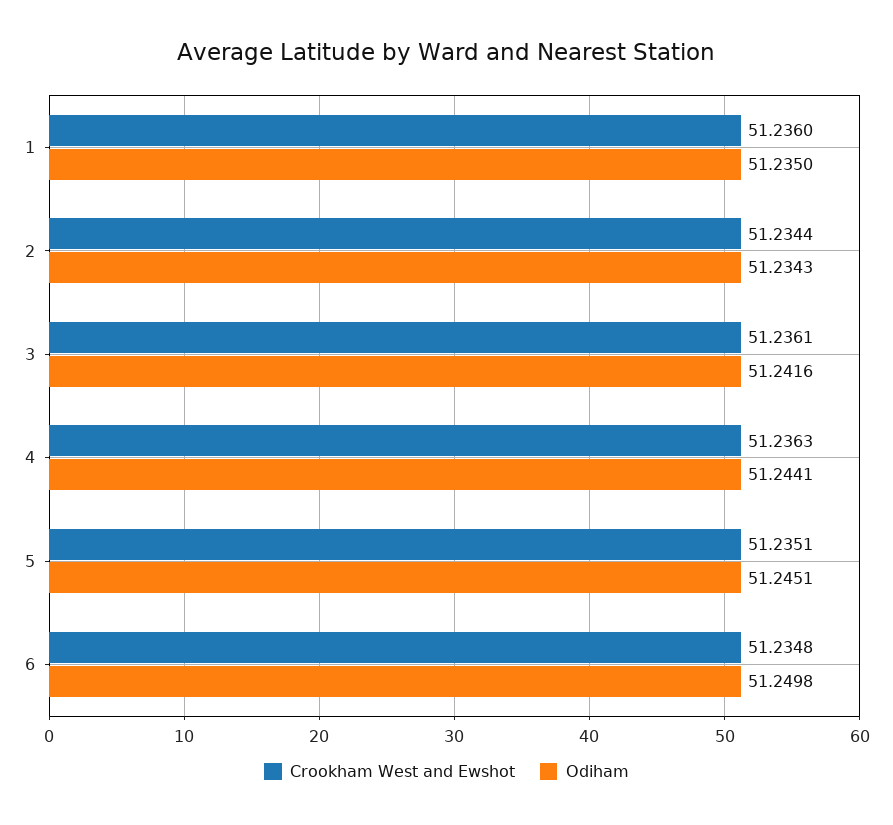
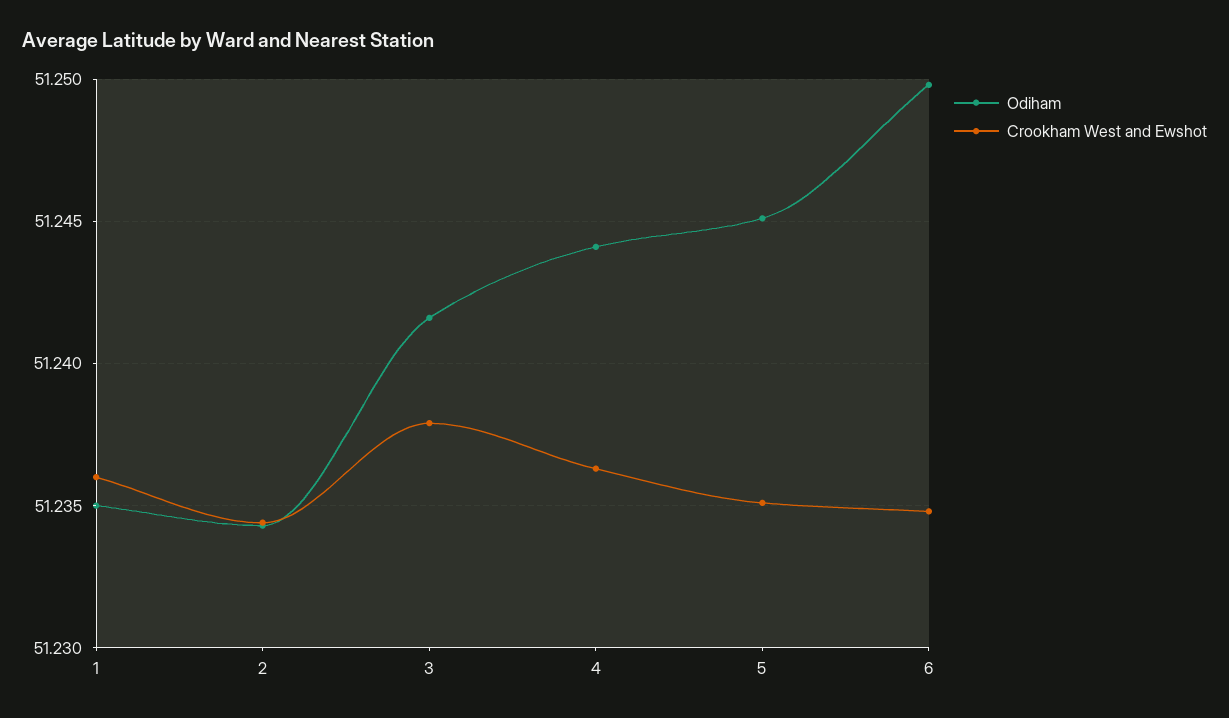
  {
    "Crookham West and Ewshot": {
      "1": 51.236,
      "2": 51.2344,
-     "3": 51.2361,
+     "3": 51.238,
      "4": 51.2363,
      "5": 51.2351,
      "6": 51.2348
    },
    "Odiham": {
      "1": 51.235,
      "2": 51.2343,
      "3": 51.2416,
      "4": 51.2441,
      "5": 51.2451,
      "6": 51.2498
    }
  }

